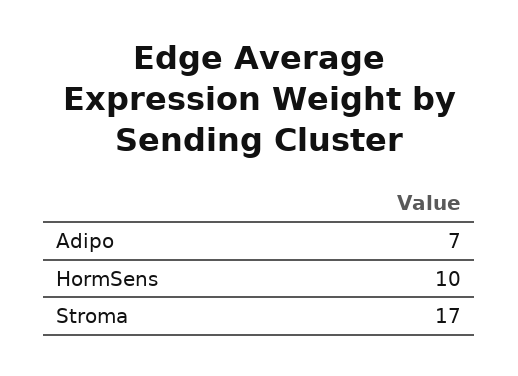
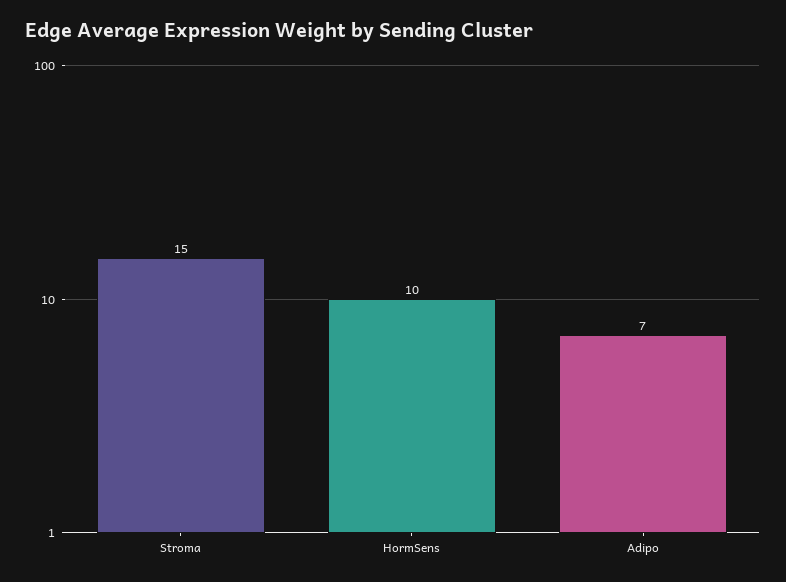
  {
    "Adipo": 7,
    "HormSens": 10,
-   "Stroma": 17
+   "Stroma": 15
  }

